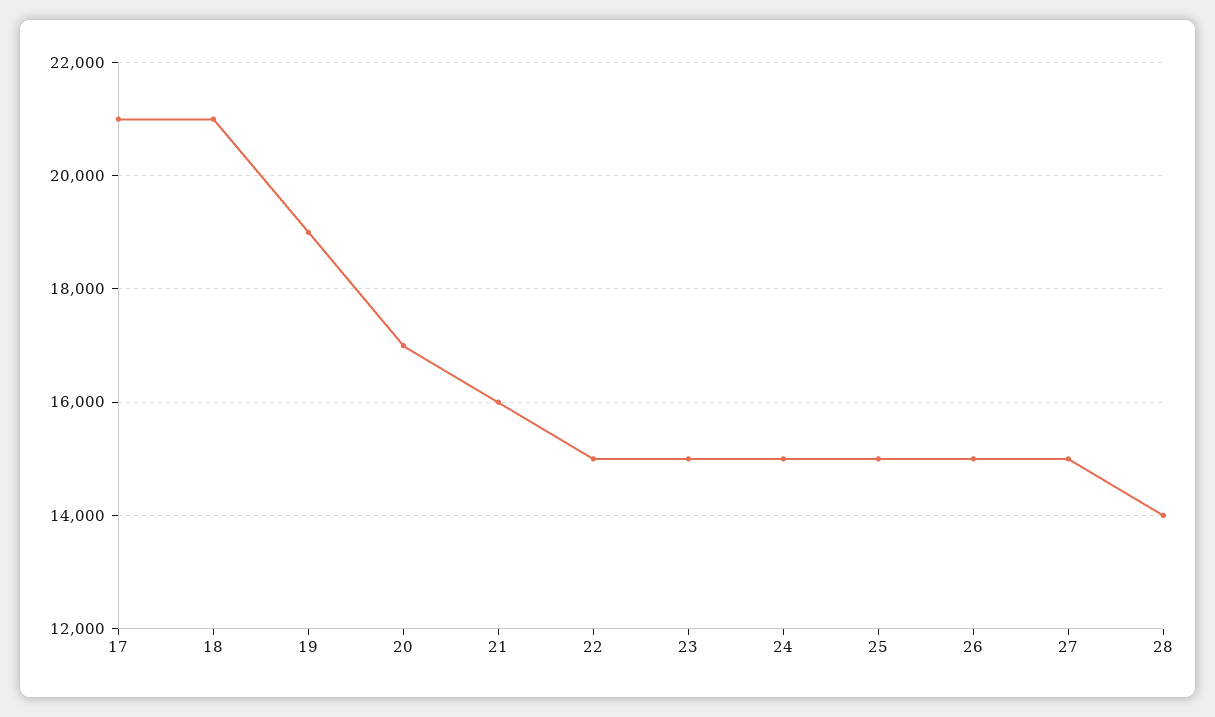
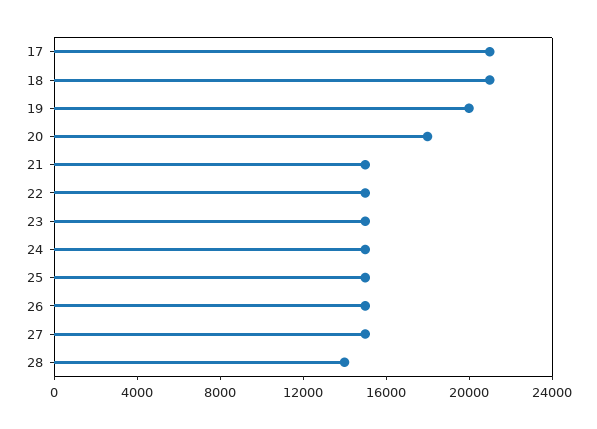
  {
    "17": 21000,
    "18": 21000,
-   "19": 19000,
+   "19": 20000,
-   "20": 17000,
+   "20": 18000,
-   "21": 16000,
+   "21": 15000,
    "22": 15000,
    "23": 15000,
    "24": 15000,
    "25": 15000,
    "26": 15000,
    "27": 15000,
    "28": 14000
  }

